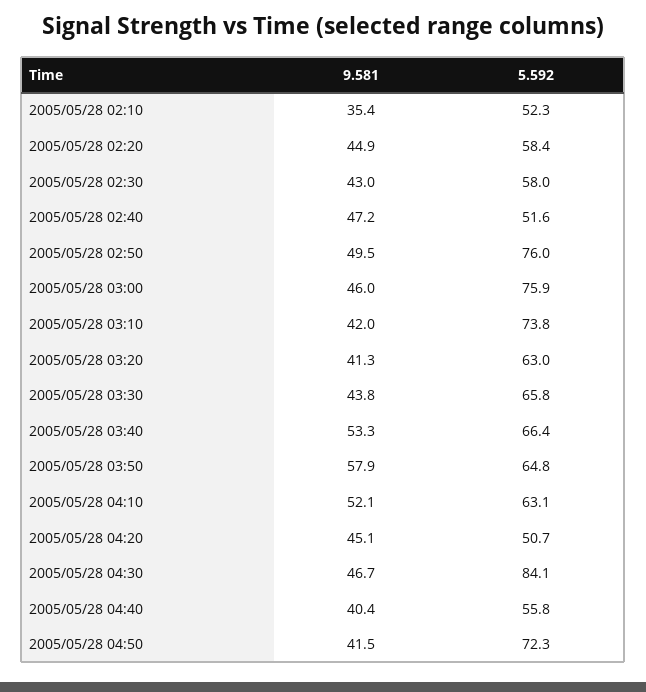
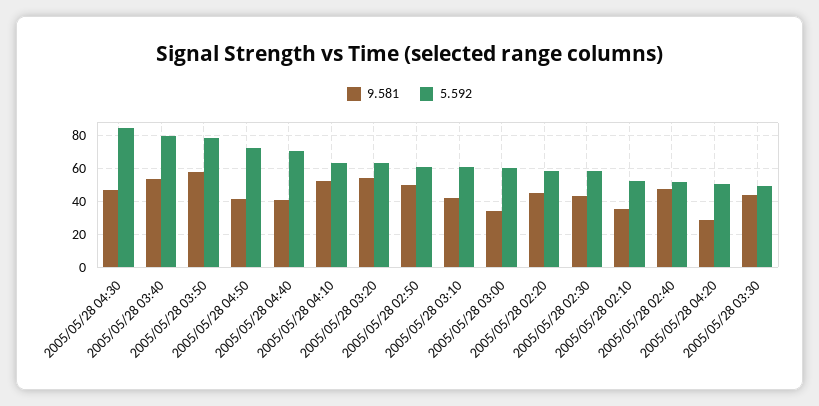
  {
    "9.581": {
      "2005/05/28 02:10": 35.4,
      "2005/05/28 02:20": 44.9,
      "2005/05/28 02:30": 43,
      "2005/05/28 02:40": 47.2,
      "2005/05/28 02:50": 49.5,
-     "2005/05/28 03:00": 46,
+     "2005/05/28 03:00": 35,
      "2005/05/28 03:10": 42,
-     "2005/05/28 03:20": 41.3,
+     "2005/05/28 03:20": 55,
      "2005/05/28 03:30": 43.8,
      "2005/05/28 03:40": 53.3,
      "2005/05/28 03:50": 57.9,
      "2005/05/28 04:10": 52.1,
-     "2005/05/28 04:20": 45.1,
+     "2005/05/28 04:20": 30,
      "2005/05/28 04:30": 46.7,
      "2005/05/28 04:40": 40.4,
      "2005/05/28 04:50": 41.5
    },
    "5.592": {
      "2005/05/28 02:10": 52.3,
      "2005/05/28 02:20": 58.4,
      "2005/05/28 02:30": 58,
      "2005/05/28 02:40": 51.6,
-     "2005/05/28 02:50": 76,
+     "2005/05/28 02:50": 60,
-     "2005/05/28 03:00": 75.9,
+     "2005/05/28 03:00": 60,
-     "2005/05/28 03:10": 73.8,
+     "2005/05/28 03:10": 60,
      "2005/05/28 03:20": 63,
-     "2005/05/28 03:30": 65.8,
+     "2005/05/28 03:30": 50,
-     "2005/05/28 03:40": 66.4,
+     "2005/05/28 03:40": 80,
-     "2005/05/28 03:50": 64.8,
+     "2005/05/28 03:50": 80,
      "2005/05/28 04:10": 63.1,
      "2005/05/28 04:20": 50.7,
      "2005/05/28 04:30": 84.1,
-     "2005/05/28 04:40": 55.8,
+     "2005/05/28 04:40": 70,
      "2005/05/28 04:50": 72.3
    }
  }

